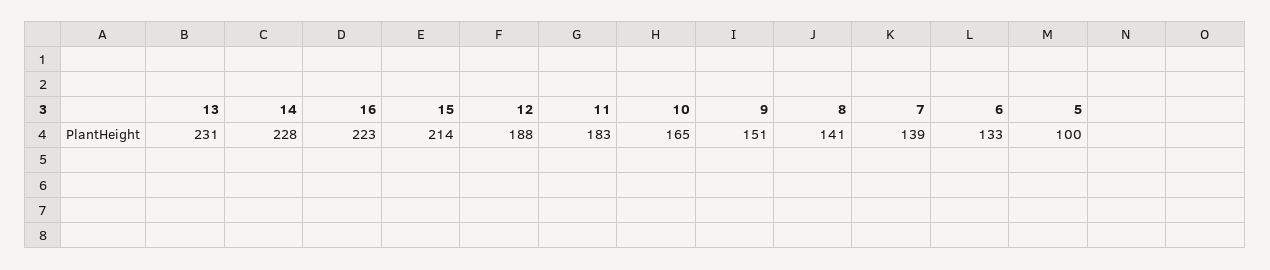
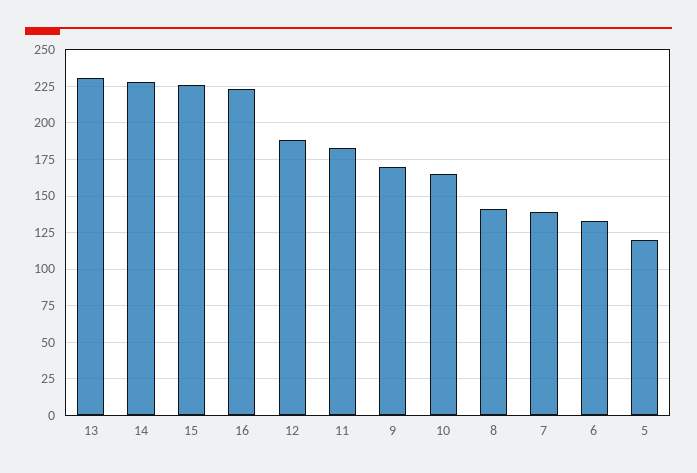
  {
    "13": 231,
    "14": 228,
    "16": 223,
-   "15": 214,
+   "15": 225,
    "12": 188,
    "11": 183,
    "10": 165,
-   "9": 151,
+   "9": 170,
    "8": 141,
    "7": 139,
    "6": 133,
-   "5": 100
+   "5": 120
  }

